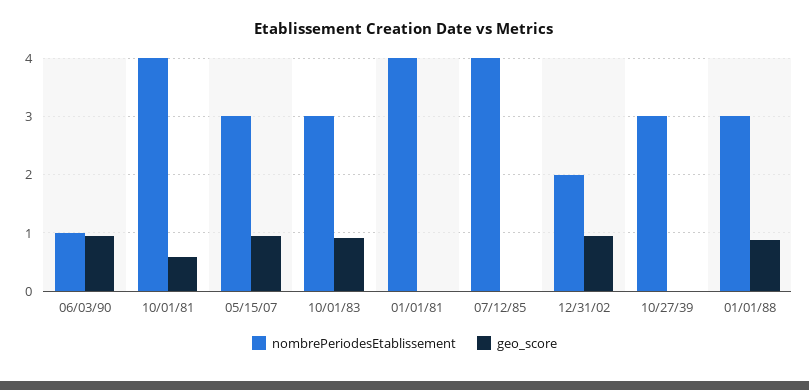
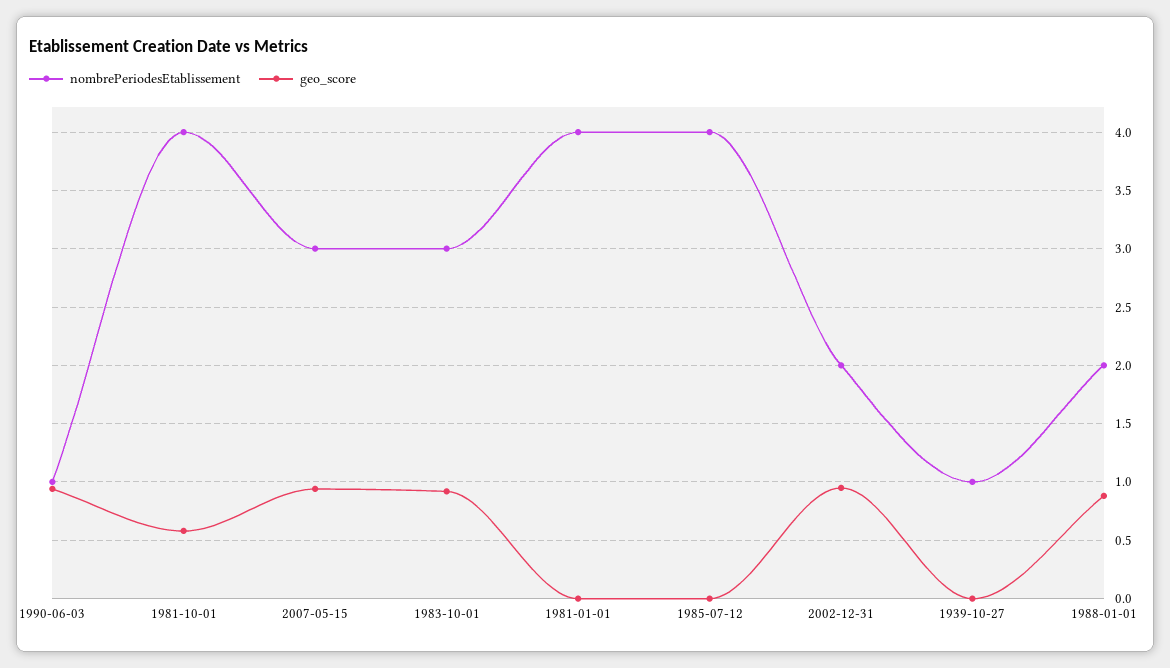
  {
    "nombrePeriodesEtablissement": {
      "06/03/90": 1,
      "10/01/81": 4,
      "05/15/07": 3,
      "10/01/83": 3,
      "01/01/81": 4,
      "07/12/85": 4,
      "12/31/02": 2,
-     "10/27/39": 3,
+     "10/27/39": 1,
-     "01/01/88": 3
+     "01/01/88": 2
    },
    "geo_score": {
      "06/03/90": 0.9,
      "10/01/81": 0.6,
      "05/15/07": 0.9,
      "10/01/83": 0.9,
      "01/01/81": 0,
      "07/12/85": 0,
      "12/31/02": 1,
      "10/27/39": 0,
      "01/01/88": 0.9
    }
  }

